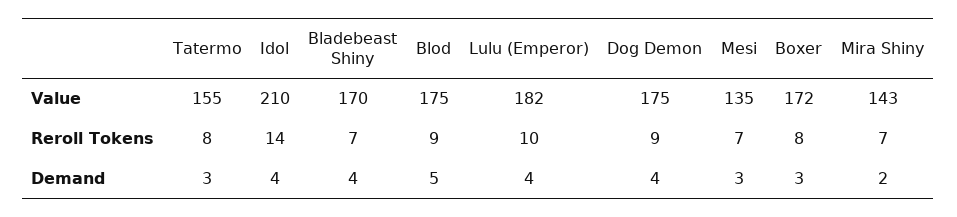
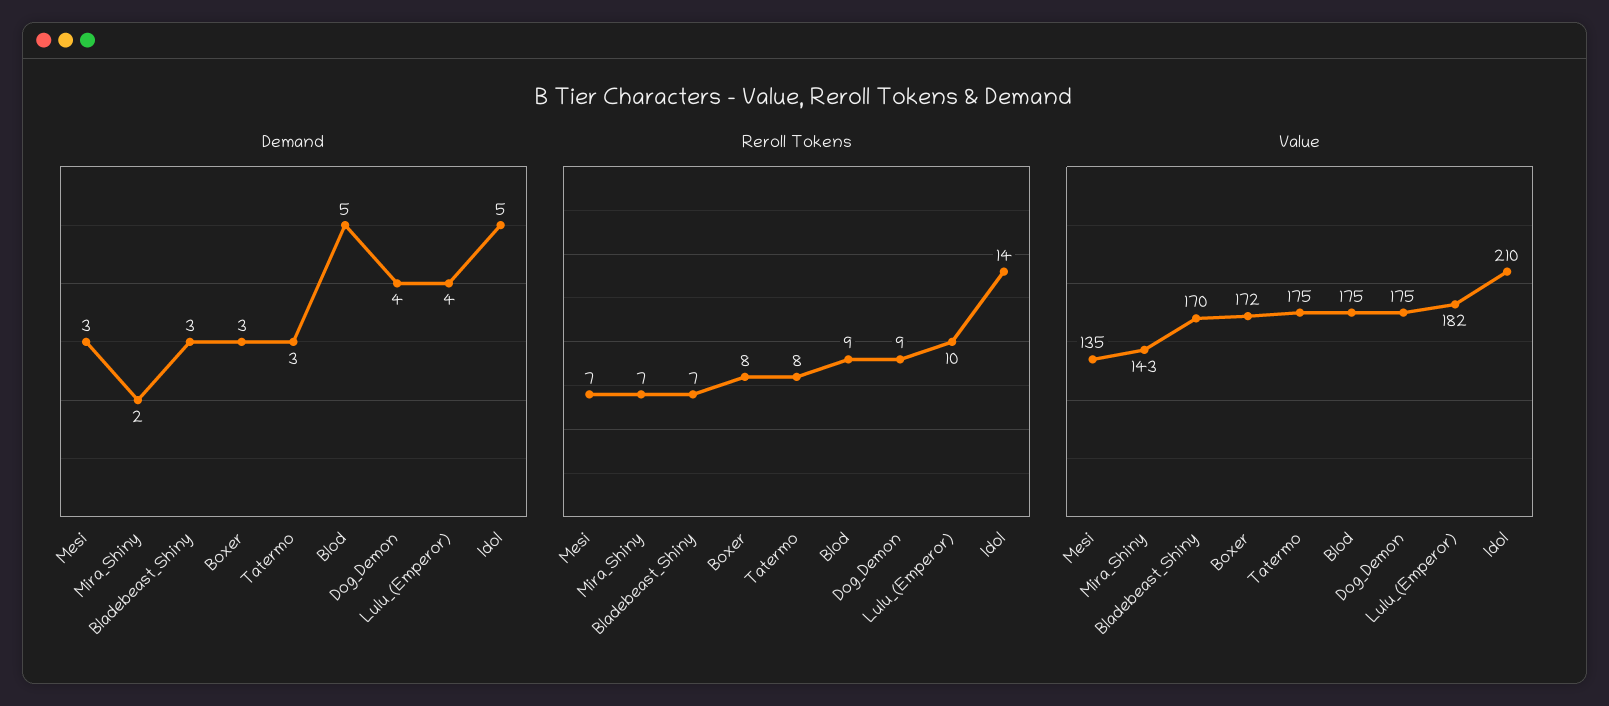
  {
    "Value": {
-     "Tatermo": 155,
+     "Tatermo": 175,
      "Idol": 210,
      "Bladebeast Shiny": 170,
      "Blod": 175,
      "Lulu (Emperor)": 182,
      "Dog Demon": 175,
      "Mesi": 135,
      "Boxer": 172,
      "Mira Shiny": 143
    },
    "Reroll Tokens": {
      "Tatermo": 8,
      "Idol": 14,
      "Bladebeast Shiny": 7,
      "Blod": 9,
      "Lulu (Emperor)": 10,
      "Dog Demon": 9,
      "Mesi": 7,
      "Boxer": 8,
      "Mira Shiny": 7
    },
    "Demand": {
      "Tatermo": 3,
-     "Idol": 4,
+     "Idol": 5,
-     "Bladebeast Shiny": 4,
+     "Bladebeast Shiny": 3,
      "Blod": 5,
      "Lulu (Emperor)": 4,
      "Dog Demon": 4,
      "Mesi": 3,
      "Boxer": 3,
      "Mira Shiny": 2
    }
  }

